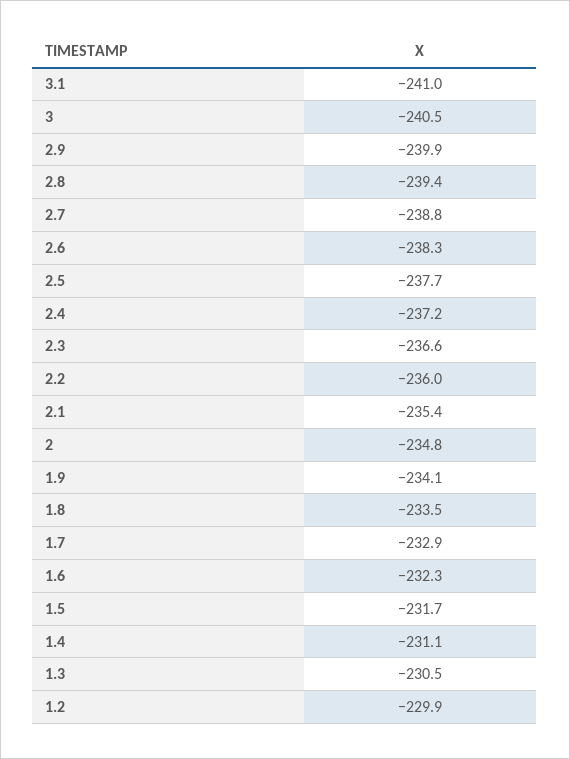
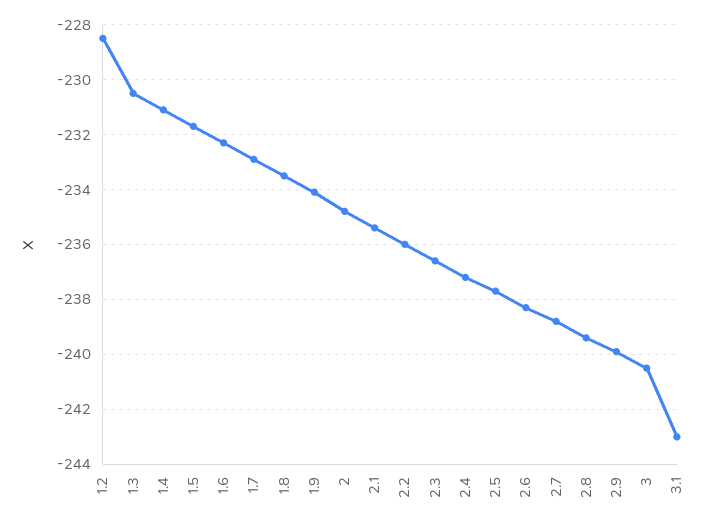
  {
-   "3.1": -241,
+   "3.1": -243,
    "3": -240.5,
    "2.9": -239.9,
    "2.8": -239.4,
    "2.7": -238.8,
    "2.6": -238.3,
    "2.5": -237.7,
    "2.4": -237.2,
    "2.3": -236.6,
    "2.2": -236,
    "2.1": -235.4,
    "2": -234.8,
    "1.9": -234.1,
    "1.8": -233.5,
    "1.7": -232.9,
    "1.6": -232.3,
    "1.5": -231.7,
    "1.4": -231.1,
    "1.3": -230.5,
-   "1.2": -229.9
+   "1.2": -228.5
  }

